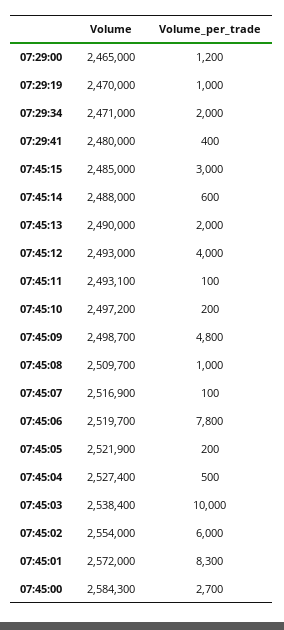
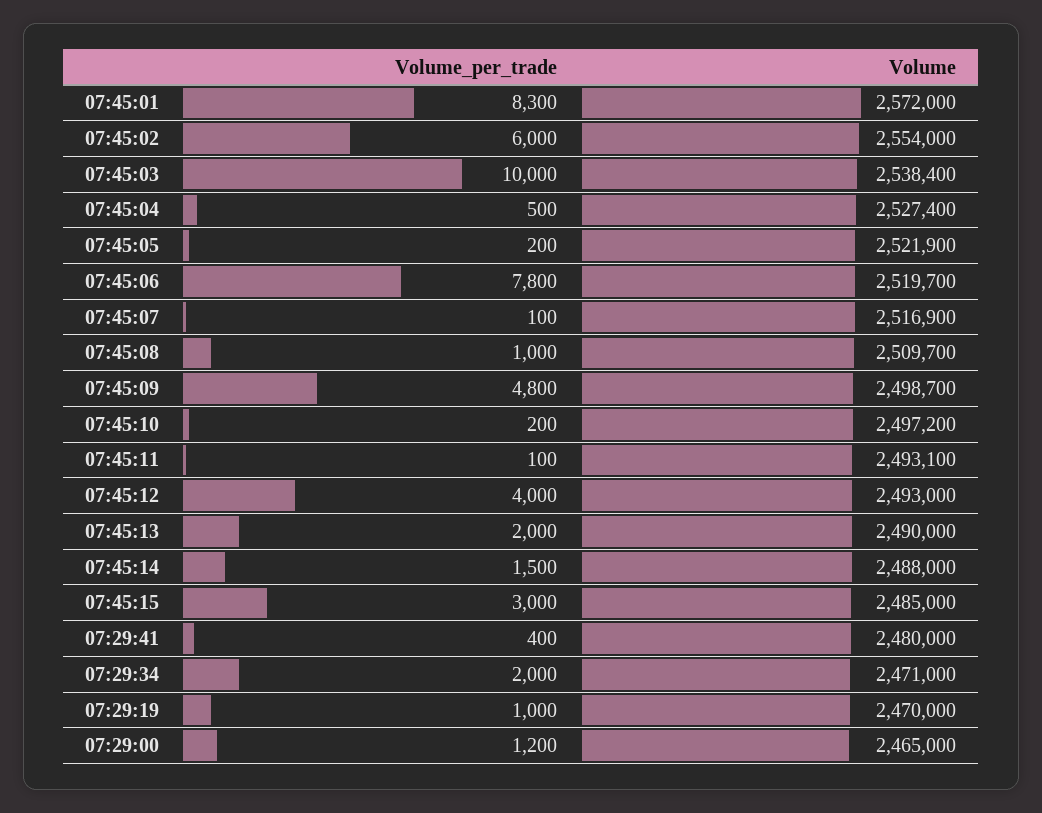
  {
    "Volume": {
      "07:29:00": 2465000,
      "07:29:19": 2470000,
      "07:29:34": 2471000,
      "07:29:41": 2480000,
      "07:45:15": 2485000,
      "07:45:14": 2488000,
      "07:45:13": 2490000,
      "07:45:12": 2493000,
      "07:45:11": 2493100,
      "07:45:10": 2497200,
      "07:45:09": 2498700,
      "07:45:08": 2509700,
      "07:45:07": 2516900,
      "07:45:06": 2519700,
      "07:45:05": 2521900,
      "07:45:04": 2527400,
      "07:45:03": 2538400,
      "07:45:02": 2554000,
-     "07:45:01": 2572000,
+     "07:45:01": 2572000
-     "07:45:00": 2584300
    },
    "Volume_per_trade": {
      "07:29:00": 1200,
      "07:29:19": 1000,
      "07:29:34": 2000,
      "07:29:41": 400,
      "07:45:15": 3000,
-     "07:45:14": 600,
+     "07:45:14": 1500,
      "07:45:13": 2000,
      "07:45:12": 4000,
      "07:45:11": 100,
      "07:45:10": 200,
      "07:45:09": 4800,
      "07:45:08": 1000,
      "07:45:07": 100,
      "07:45:06": 7800,
      "07:45:05": 200,
      "07:45:04": 500,
      "07:45:03": 10000,
      "07:45:02": 6000,
-     "07:45:01": 8300,
+     "07:45:01": 8300
-     "07:45:00": 2700
    }
  }

